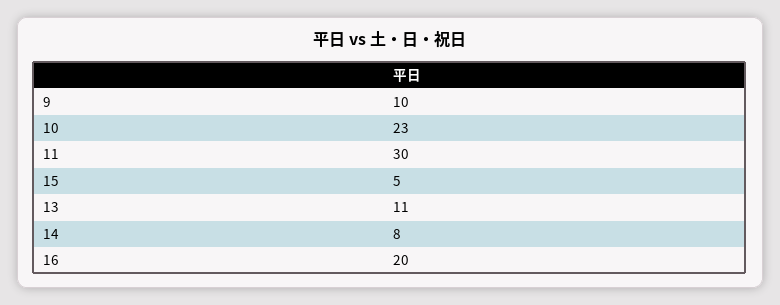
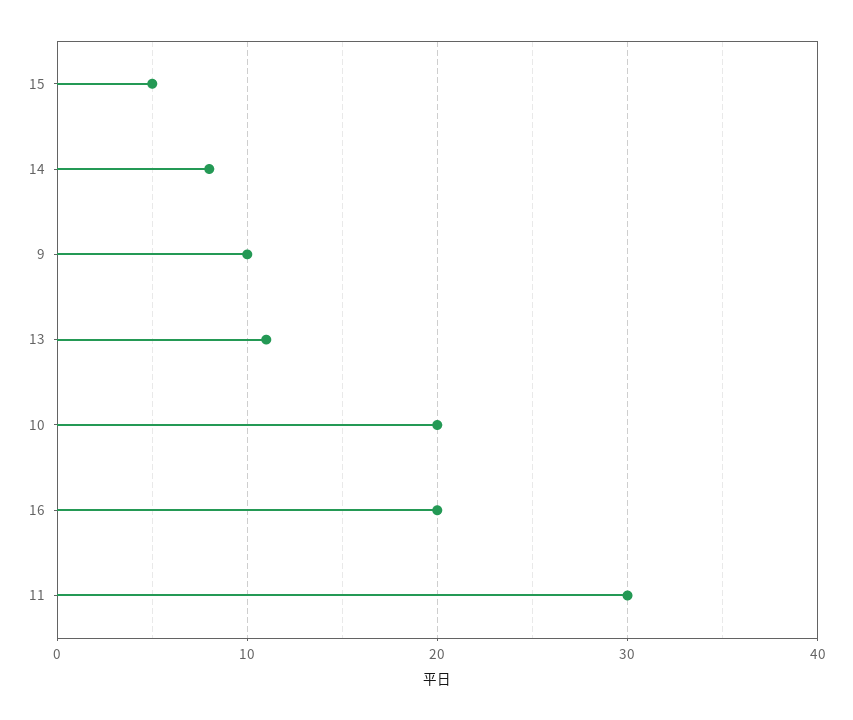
  {
    "9": 10,
-   "10": 23,
+   "10": 20,
    "11": 30,
    "15": 5,
    "13": 11,
    "14": 8,
    "16": 20
  }

